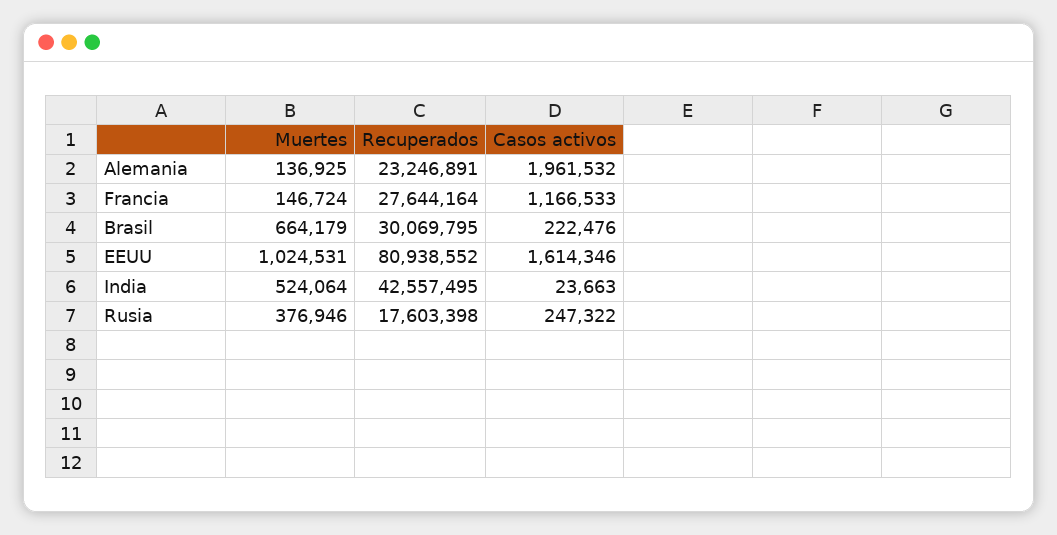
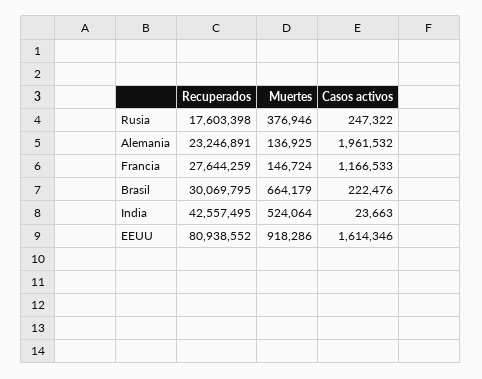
  {
    "Muertes": {
      "Alemania": 136925,
      "Francia": 146724,
      "Brasil": 664179,
-     "EEUU": 1024531,
+     "EEUU": 918286,
      "India": 524064,
      "Rusia": 376946
    },
    "Recuperados": {
      "Alemania": 23246891,
-     "Francia": 27644164,
+     "Francia": 27644259,
      "Brasil": 30069795,
      "EEUU": 80938552,
      "India": 42557495,
      "Rusia": 17603398
    },
    "Casos activos": {
      "Alemania": 1961532,
      "Francia": 1166533,
      "Brasil": 222476,
      "EEUU": 1614346,
      "India": 23663,
      "Rusia": 247322
    }
  }

